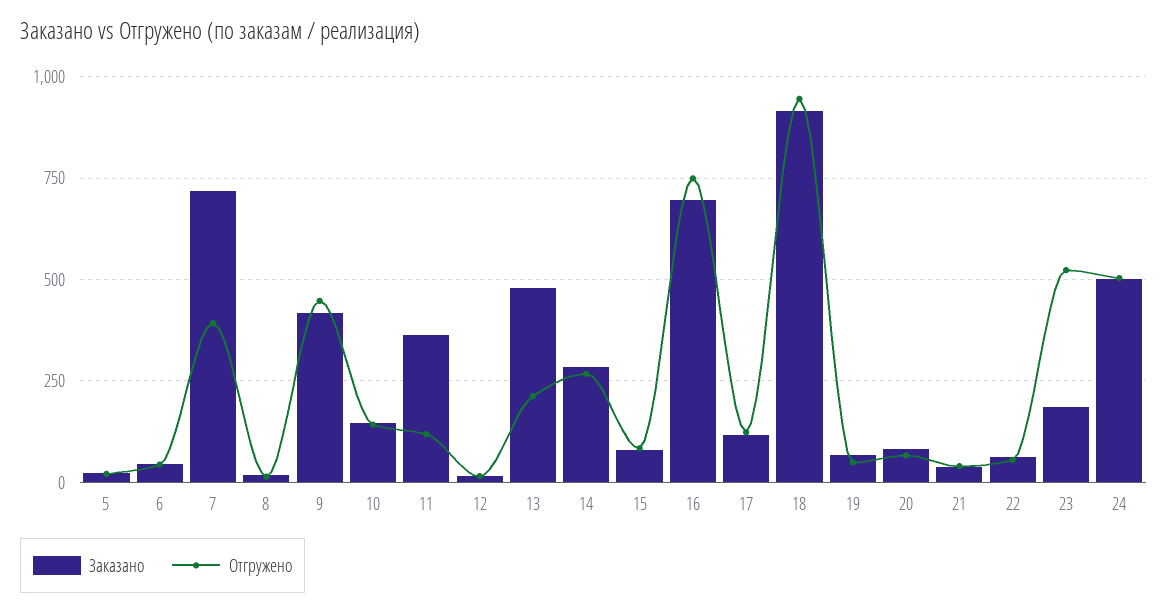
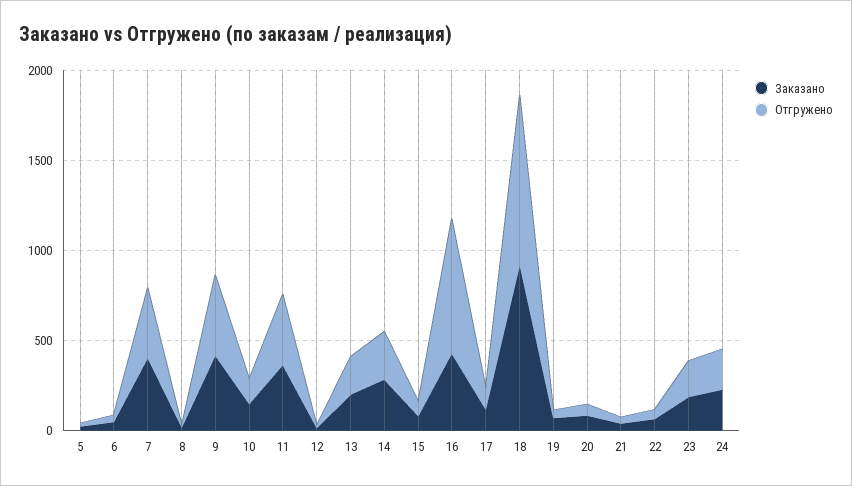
  {
    "Заказано": {
      "5": 25,
      "6": 50,
-     "7": 725,
+     "7": 400,
      "8": 25,
      "9": 425,
      "10": 150,
      "11": 375,
      "12": 25,
-     "13": 475,
+     "13": 200,
      "14": 275,
      "15": 75,
-     "16": 700,
+     "16": 400,
      "17": 125,
      "18": 925,
      "19": 75,
      "20": 75,
      "21": 25,
      "22": 75,
      "23": 175,
-     "24": 500
+     "24": 200
    },
    "Отгружено": {
      "5": 25,
      "6": 50,
      "7": 400,
      "8": 25,
      "9": 450,
      "10": 150,
-     "11": 125,
+     "11": 400,
      "12": 25,
      "13": 225,
      "14": 275,
      "15": 75,
      "16": 750,
      "17": 125,
      "18": 950,
      "19": 50,
      "20": 75,
      "21": 50,
      "22": 50,
-     "23": 525,
+     "23": 200,
-     "24": 500
+     "24": 200
    }
  }

